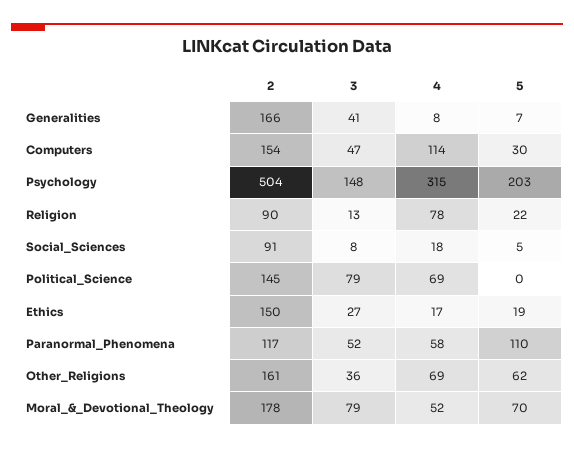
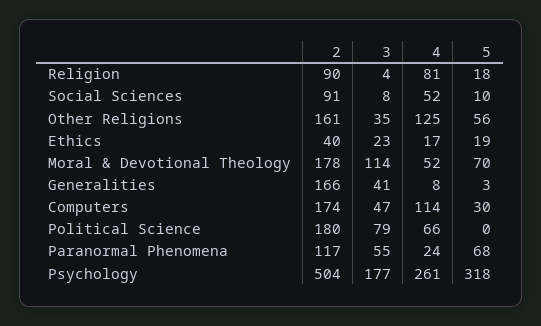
  {
    "2": {
      "Generalities": 166,
-     "Computers": 154,
+     "Computers": 174,
      "Psychology": 504,
      "Religion": 90,
      "Social_Sciences": 91,
-     "Political_Science": 145,
+     "Political_Science": 180,
-     "Ethics": 150,
+     "Ethics": 40,
      "Paranormal_Phenomena": 117,
      "Other_Religions": 161,
      "Moral_&_Devotional_Theology": 178
    },
    "3": {
      "Generalities": 41,
      "Computers": 47,
-     "Psychology": 148,
+     "Psychology": 177,
-     "Religion": 13,
+     "Religion": 4,
      "Social_Sciences": 8,
      "Political_Science": 79,
-     "Ethics": 27,
+     "Ethics": 23,
-     "Paranormal_Phenomena": 52,
+     "Paranormal_Phenomena": 55,
-     "Other_Religions": 36,
+     "Other_Religions": 35,
-     "Moral_&_Devotional_Theology": 79
+     "Moral_&_Devotional_Theology": 114
    },
    "4": {
      "Generalities": 8,
      "Computers": 114,
-     "Psychology": 315,
+     "Psychology": 261,
-     "Religion": 78,
+     "Religion": 81,
-     "Social_Sciences": 18,
+     "Social_Sciences": 52,
-     "Political_Science": 69,
+     "Political_Science": 66,
      "Ethics": 17,
-     "Paranormal_Phenomena": 58,
+     "Paranormal_Phenomena": 24,
-     "Other_Religions": 69,
+     "Other_Religions": 125,
      "Moral_&_Devotional_Theology": 52
    },
    "5": {
-     "Generalities": 7,
+     "Generalities": 3,
      "Computers": 30,
-     "Psychology": 203,
+     "Psychology": 318,
-     "Religion": 22,
+     "Religion": 18,
-     "Social_Sciences": 5,
+     "Social_Sciences": 10,
      "Political_Science": 0,
      "Ethics": 19,
-     "Paranormal_Phenomena": 110,
+     "Paranormal_Phenomena": 68,
-     "Other_Religions": 62,
+     "Other_Religions": 56,
      "Moral_&_Devotional_Theology": 70
    }
  }

